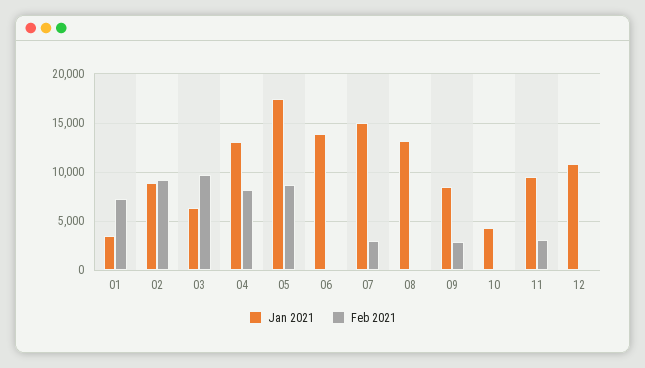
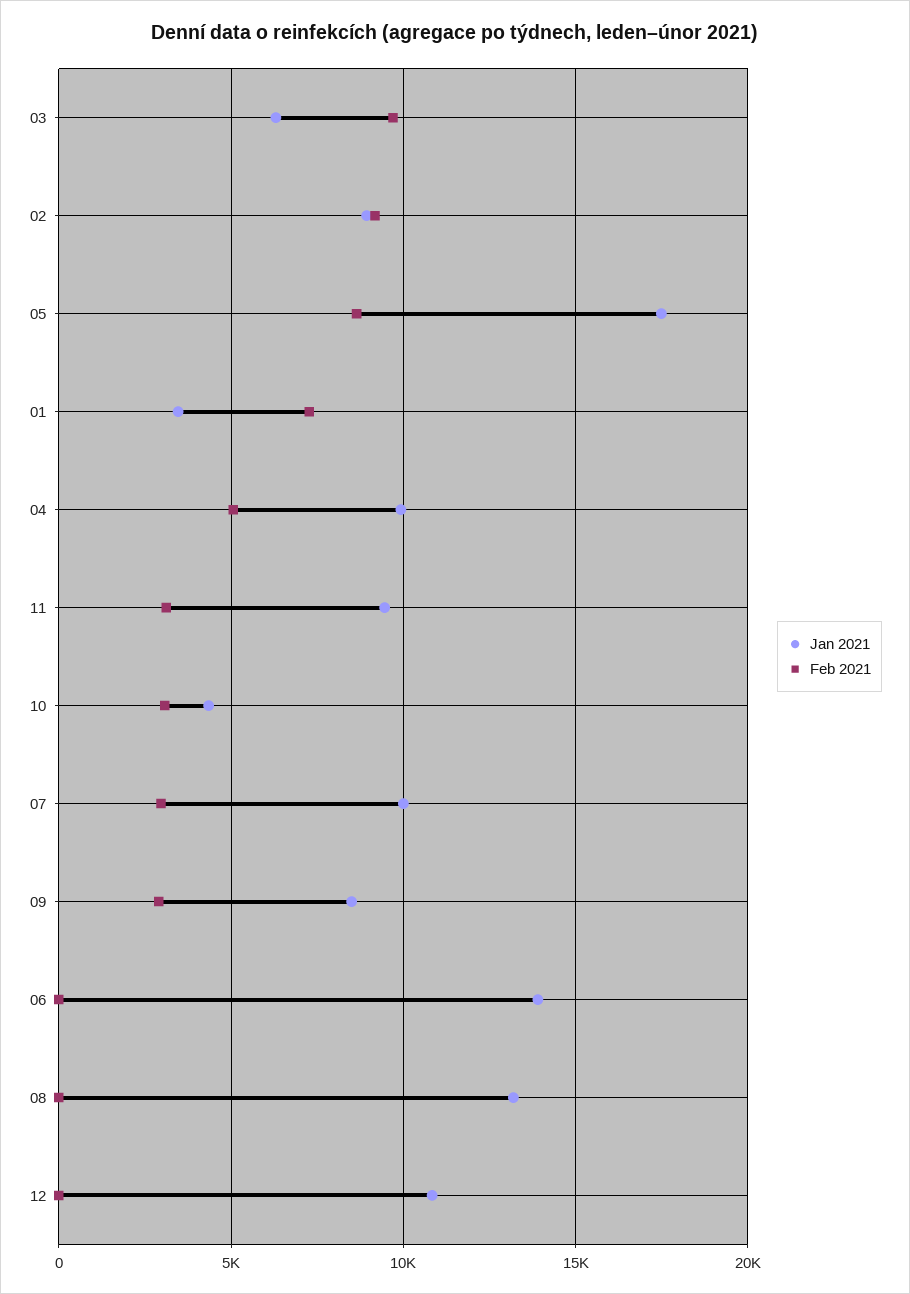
  {
    "Jan 2021": {
      "01": 3500,
      "02": 9000,
      "03": 6500,
-     "04": 13000,
+     "04": 10000,
      "05": 17500,
      "06": 14000,
-     "07": 15000,
+     "07": 10000,
      "08": 13000,
      "09": 8500,
      "10": 4500,
      "11": 9500,
      "12": 11000
    },
    "Feb 2021": {
      "01": 7500,
      "02": 9000,
      "03": 9500,
-     "04": 8000,
+     "04": 5000,
      "05": 8500,
      "06": 0,
      "07": 3000,
      "08": 0,
      "09": 3000,
-     "10": 0,
+     "10": 3000,
      "11": 3000,
      "12": 0
    }
  }

